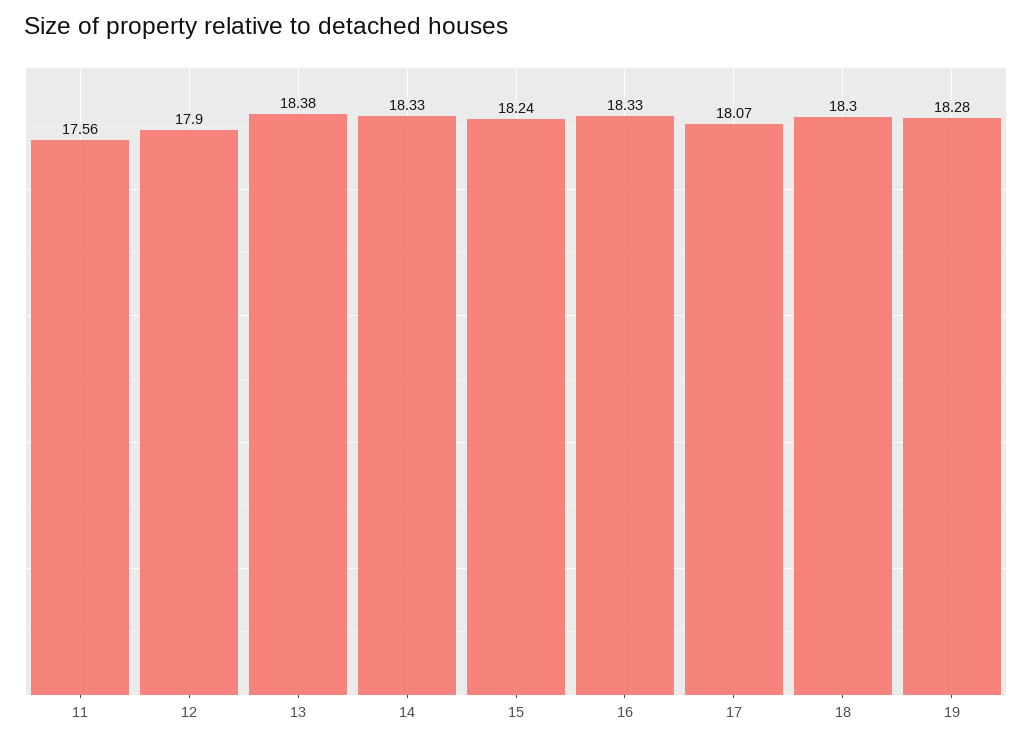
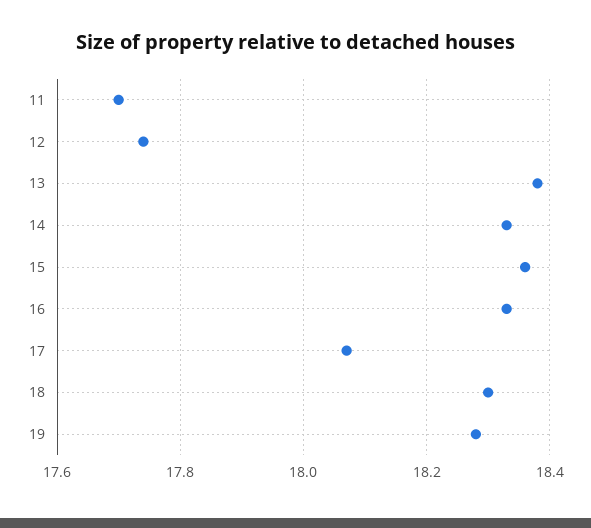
  {
-   "11": 17.56,
+   "11": 17.7,
-   "12": 17.9,
+   "12": 17.75,
    "13": 18.38,
    "14": 18.33,
-   "15": 18.24,
+   "15": 18.35,
    "16": 18.33,
    "17": 18.07,
    "18": 18.3,
    "19": 18.28
  }

